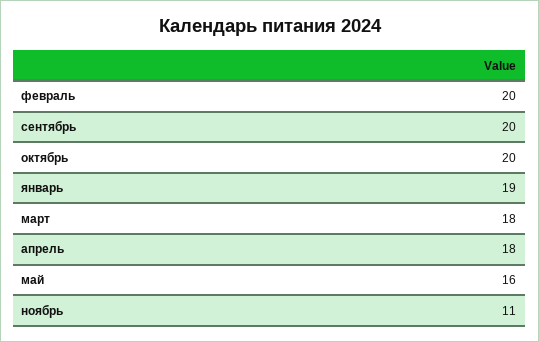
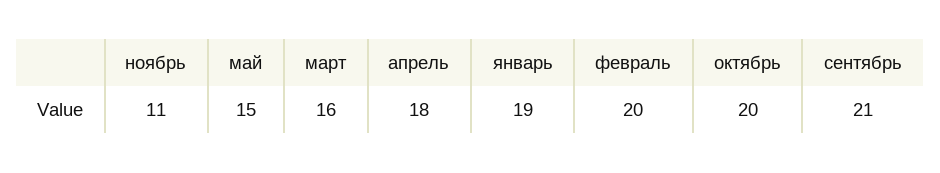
  {
    "февраль": 20,
-   "сентябрь": 20,
+   "сентябрь": 21,
    "октябрь": 20,
    "январь": 19,
-   "март": 18,
+   "март": 16,
    "апрель": 18,
-   "май": 16,
+   "май": 15,
    "ноябрь": 11
  }

